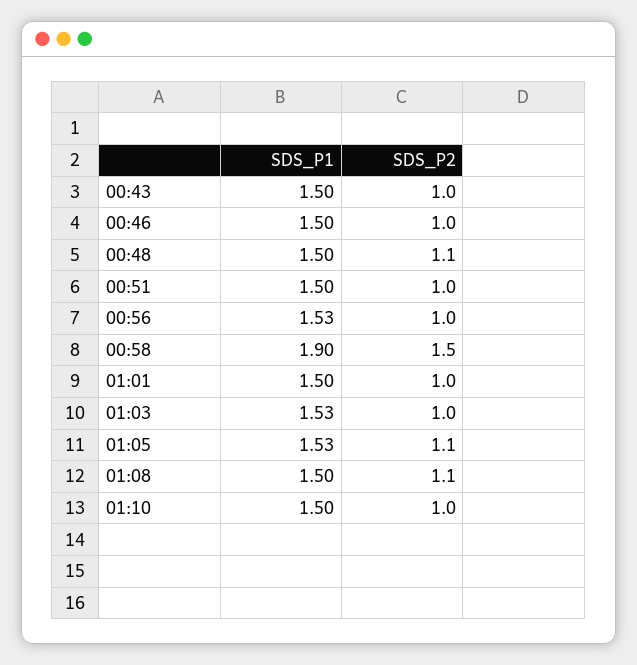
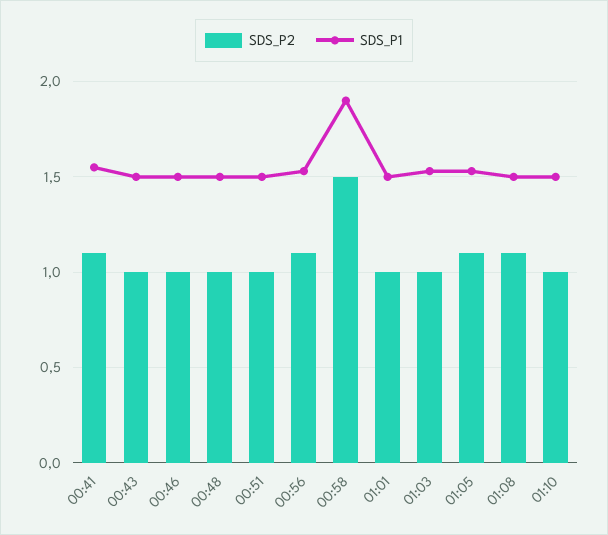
  {
    "SDS_P1": {
      "00:43": 1.5,
      "00:46": 1.5,
      "00:48": 1.5,
      "00:51": 1.5,
      "00:56": 1.53,
      "00:58": 1.9,
      "01:01": 1.5,
      "01:03": 1.53,
      "01:05": 1.53,
      "01:08": 1.5,
-     "01:10": 1.5
+     "01:10": 1.5,
+     "00:41": 1.55
    },
    "SDS_P2": {
      "00:43": 1,
      "00:46": 1,
-     "00:48": 1.1,
+     "00:48": 1,
      "00:51": 1,
-     "00:56": 1,
+     "00:56": 1.1,
      "00:58": 1.5,
      "01:01": 1,
      "01:03": 1,
      "01:05": 1.1,
      "01:08": 1.1,
-     "01:10": 1
+     "01:10": 1,
+     "00:41": 1.1
    }
  }

